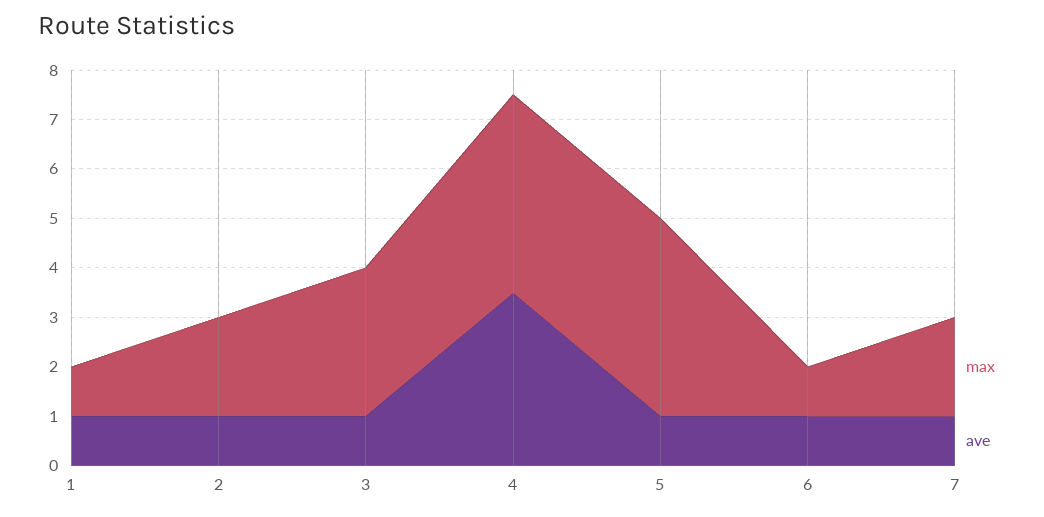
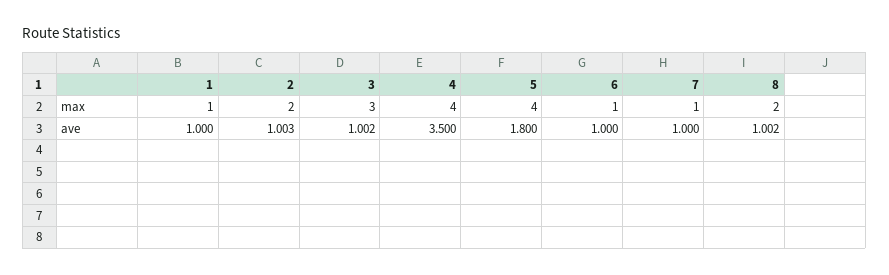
  {
    "max": {
      "1": 1,
      "2": 2,
      "3": 3,
      "4": 4,
      "5": 4,
      "6": 1,
-     "7": 2
+     "7": 1,
+     "8": 2
    },
    "ave": {
      "1": 1,
      "2": 1.003,
      "3": 1.002,
      "4": 3.5,
-     "5": 1,
+     "5": 1.8,
      "6": 1,
-     "7": 1
+     "7": 1,
+     "8": 1.002
    }
  }

